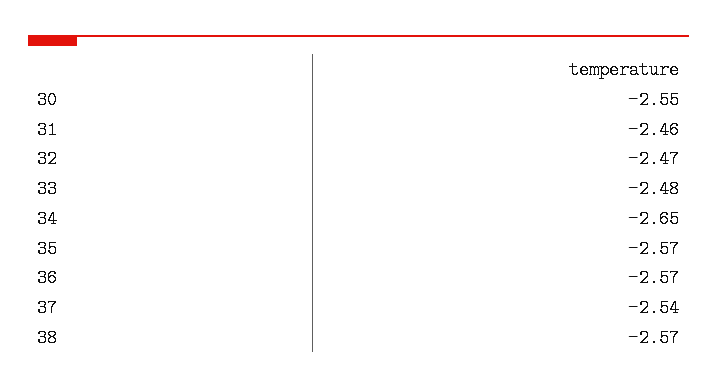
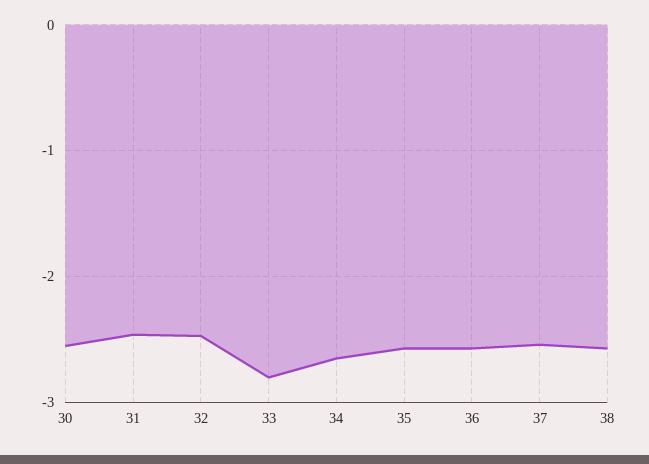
  {
    "30": -2.55,
    "31": -2.46,
    "32": -2.47,
-   "33": -2.48,
+   "33": -2.8,
    "34": -2.65,
    "35": -2.57,
    "36": -2.57,
    "37": -2.54,
    "38": -2.57
  }

